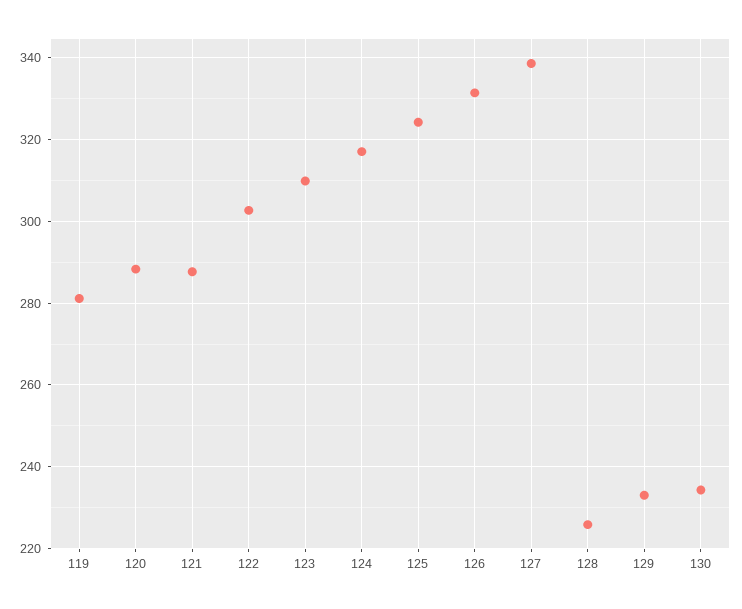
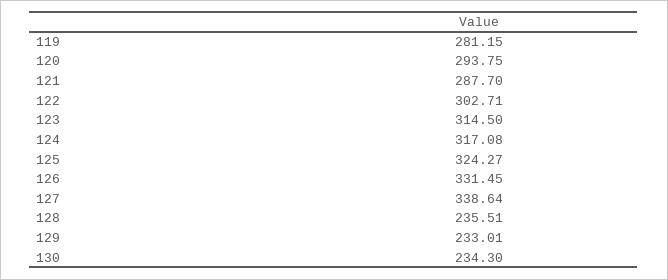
  {
    "119": 281.15,
-   "120": 288,
+   "120": 293.75,
    "121": 287.7,
    "122": 302.71,
-   "123": 310,
+   "123": 314.5,
    "124": 317.08,
    "125": 324.27,
    "126": 331.45,
    "127": 338.64,
-   "128": 226,
+   "128": 235.51,
    "129": 233.01,
    "130": 234.3
  }

